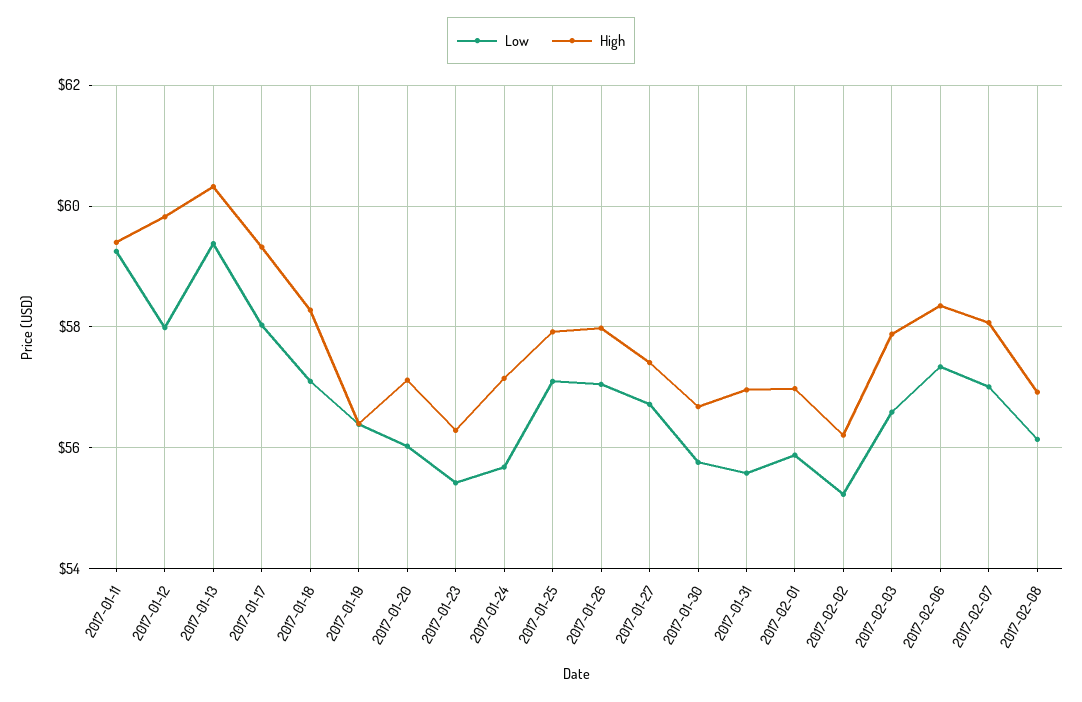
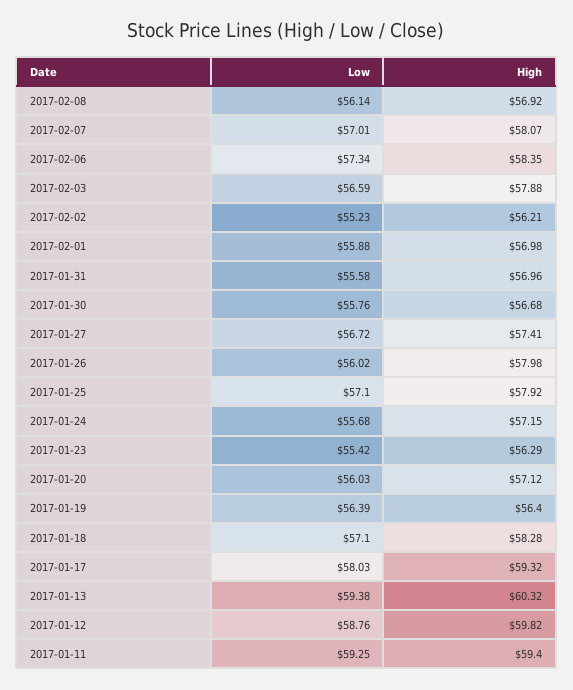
  {
    "Low": {
      "2017-01-11": 59.25,
-     "2017-01-12": 58,
+     "2017-01-12": 58.76,
      "2017-01-13": 59.38,
      "2017-01-17": 58.03,
      "2017-01-18": 57.1,
      "2017-01-19": 56.39,
      "2017-01-20": 56.03,
      "2017-01-23": 55.42,
      "2017-01-24": 55.68,
      "2017-01-25": 57.1,
-     "2017-01-26": 57,
+     "2017-01-26": 56.02,
      "2017-01-27": 56.72,
      "2017-01-30": 55.76,
      "2017-01-31": 55.58,
      "2017-02-01": 55.88,
      "2017-02-02": 55.23,
      "2017-02-03": 56.59,
      "2017-02-06": 57.34,
      "2017-02-07": 57.01,
      "2017-02-08": 56.14
    },
    "High": {
      "2017-01-11": 59.4,
      "2017-01-12": 59.82,
      "2017-01-13": 60.32,
      "2017-01-17": 59.32,
      "2017-01-18": 58.28,
      "2017-01-19": 56.4,
      "2017-01-20": 57.12,
      "2017-01-23": 56.29,
      "2017-01-24": 57.15,
      "2017-01-25": 57.92,
      "2017-01-26": 57.98,
      "2017-01-27": 57.41,
      "2017-01-30": 56.68,
      "2017-01-31": 56.96,
      "2017-02-01": 56.98,
      "2017-02-02": 56.21,
      "2017-02-03": 57.88,
      "2017-02-06": 58.35,
      "2017-02-07": 58.07,
      "2017-02-08": 56.92
    }
  }

